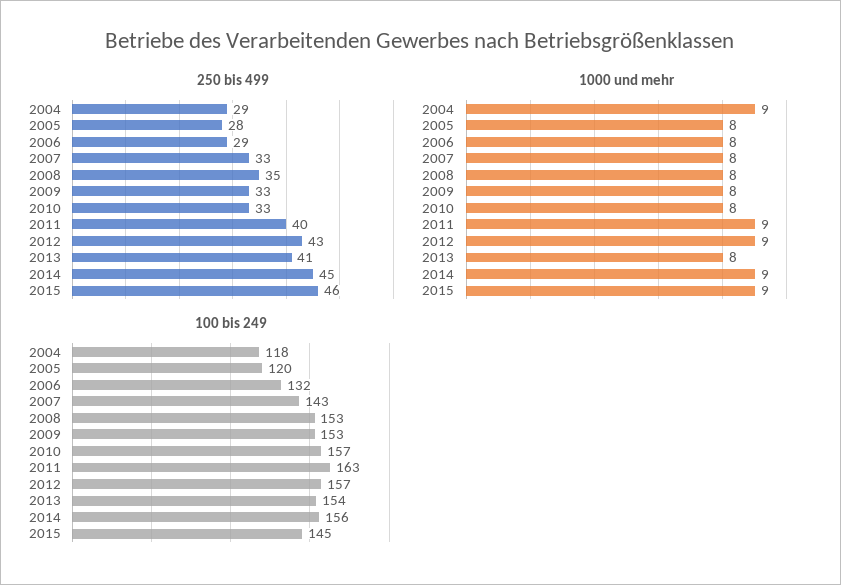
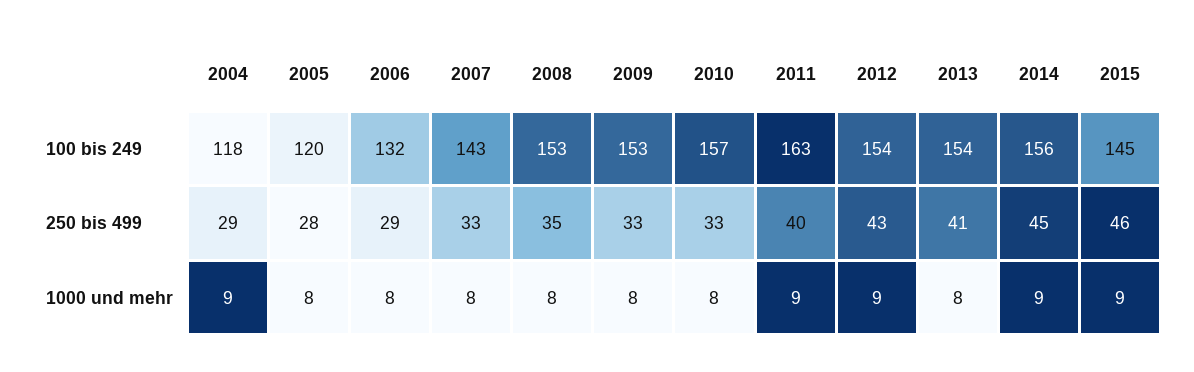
  {
    "250 bis 499": {
      "2004": 29,
      "2005": 28,
      "2006": 29,
      "2007": 33,
      "2008": 35,
      "2009": 33,
      "2010": 33,
      "2011": 40,
      "2012": 43,
      "2013": 41,
      "2014": 45,
      "2015": 46
    },
    "1000 und mehr": {
      "2004": 9,
      "2005": 8,
      "2006": 8,
      "2007": 8,
      "2008": 8,
      "2009": 8,
      "2010": 8,
      "2011": 9,
      "2012": 9,
      "2013": 8,
      "2014": 9,
      "2015": 9
    },
    "100 bis 249": {
      "2004": 118,
      "2005": 120,
      "2006": 132,
      "2007": 143,
      "2008": 153,
      "2009": 153,
      "2010": 157,
      "2011": 163,
-     "2012": 157,
+     "2012": 154,
      "2013": 154,
      "2014": 156,
      "2015": 145
    }
  }

